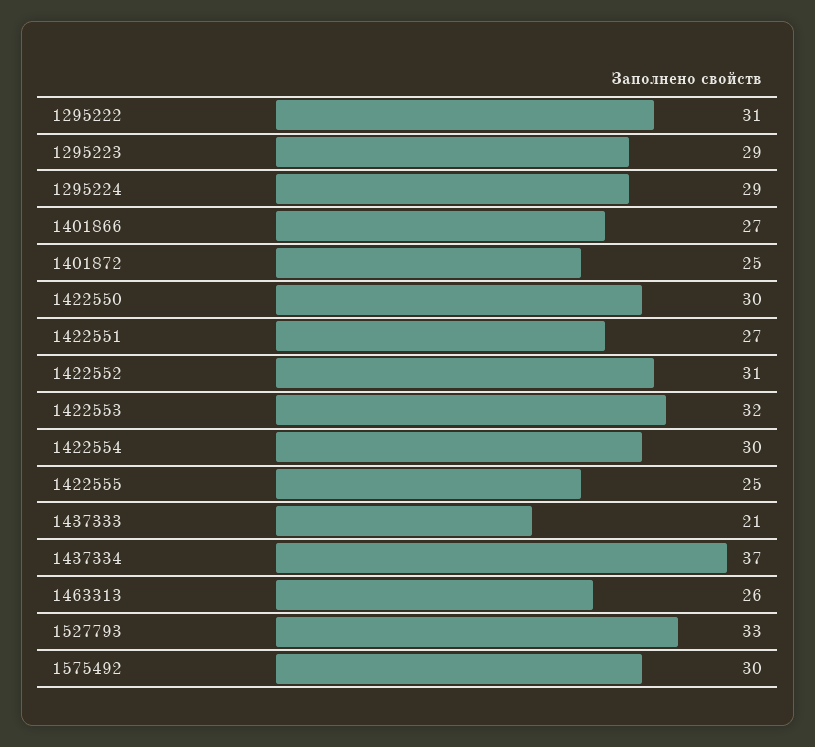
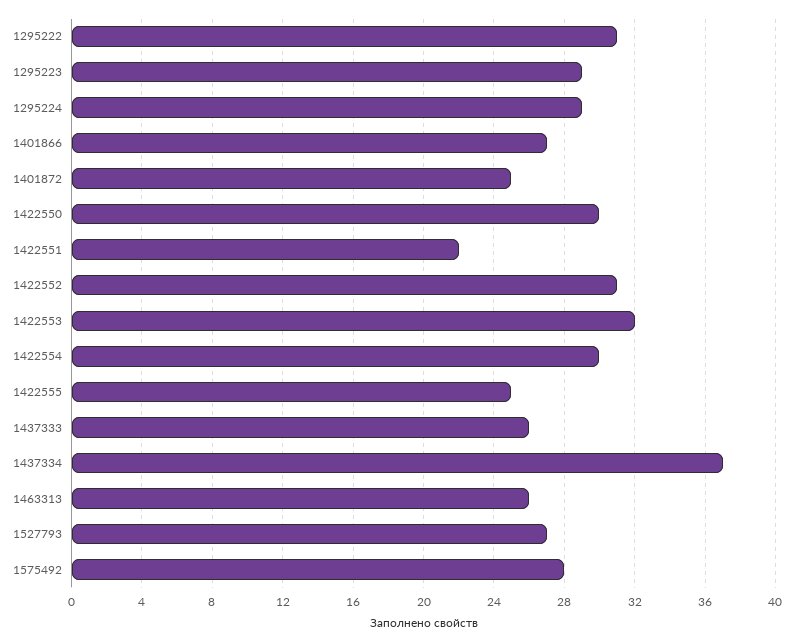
  {
    "1295222": 31,
    "1295223": 29,
    "1295224": 29,
    "1401866": 27,
    "1401872": 25,
    "1422550": 30,
-   "1422551": 27,
+   "1422551": 22,
    "1422552": 31,
    "1422553": 32,
    "1422554": 30,
    "1422555": 25,
-   "1437333": 21,
+   "1437333": 26,
    "1437334": 37,
    "1463313": 26,
-   "1527793": 33,
+   "1527793": 27,
-   "1575492": 30
+   "1575492": 28
  }

